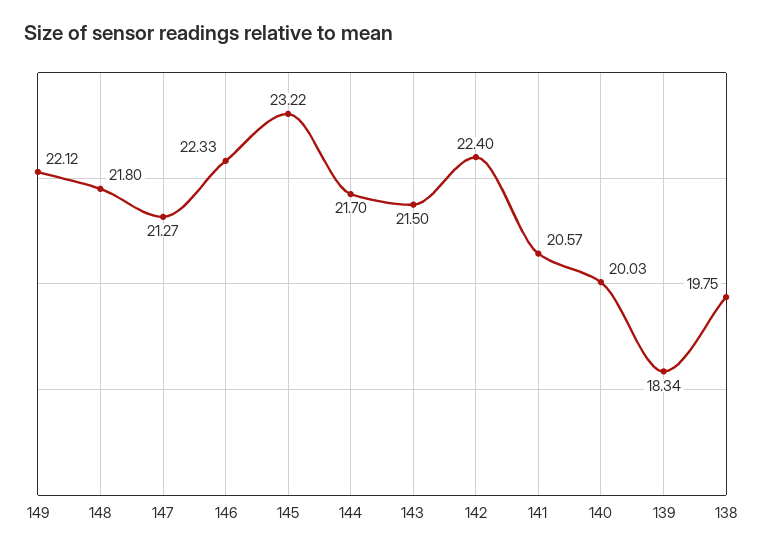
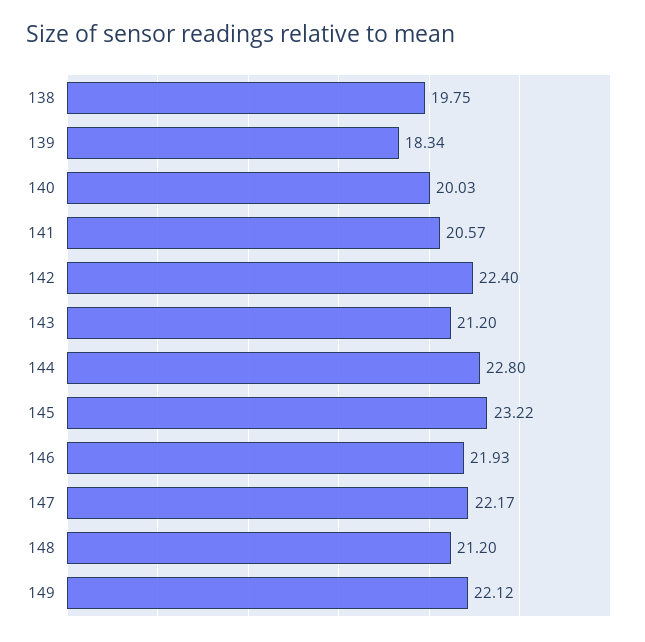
  {
    "149": 22.12,
-   "148": 21.8,
+   "148": 21.2,
-   "147": 21.27,
+   "147": 22.17,
-   "146": 22.33,
+   "146": 21.93,
    "145": 23.22,
-   "144": 21.7,
+   "144": 22.8,
-   "143": 21.5,
+   "143": 21.2,
    "142": 22.4,
    "141": 20.57,
    "140": 20.03,
    "139": 18.34,
    "138": 19.75
  }

